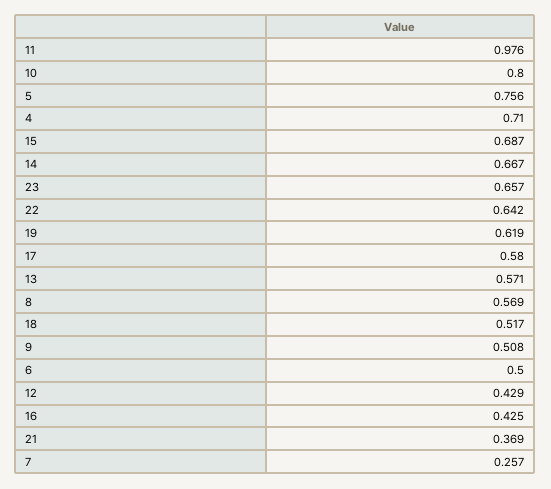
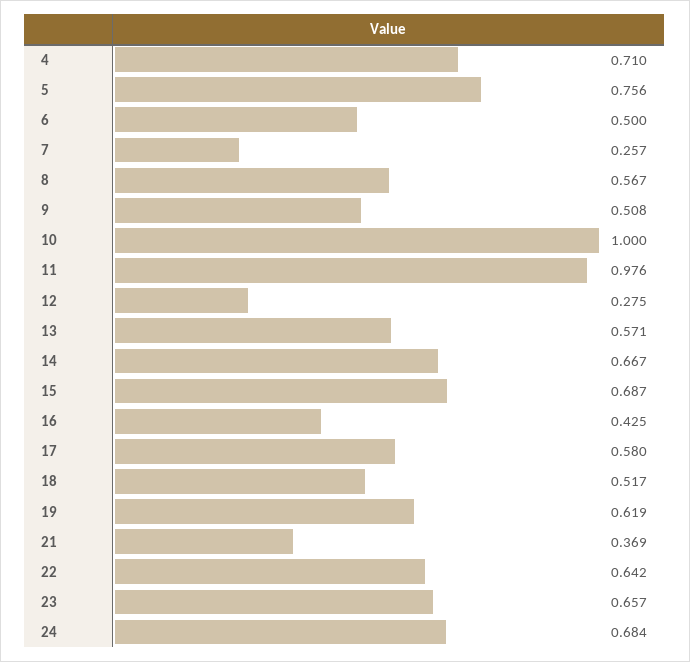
  {
    "11": 0.976,
-   "10": 0.8,
+   "10": 1,
    "5": 0.756,
    "4": 0.71,
    "15": 0.687,
    "14": 0.667,
    "23": 0.657,
    "22": 0.642,
    "19": 0.619,
    "17": 0.58,
    "13": 0.571,
-   "8": 0.569,
+   "8": 0.567,
    "18": 0.517,
    "9": 0.508,
    "6": 0.5,
-   "12": 0.429,
+   "12": 0.275,
    "16": 0.425,
    "21": 0.369,
-   "7": 0.257
+   "7": 0.257,
+   "24": 0.684
  }

